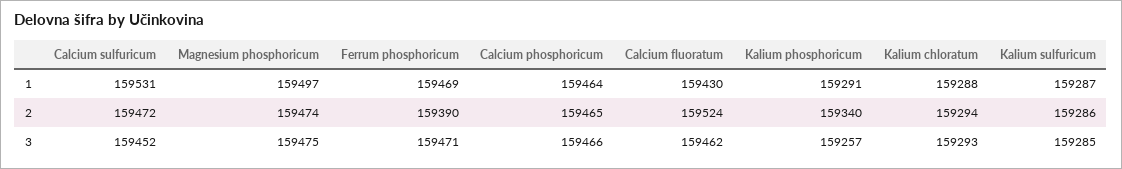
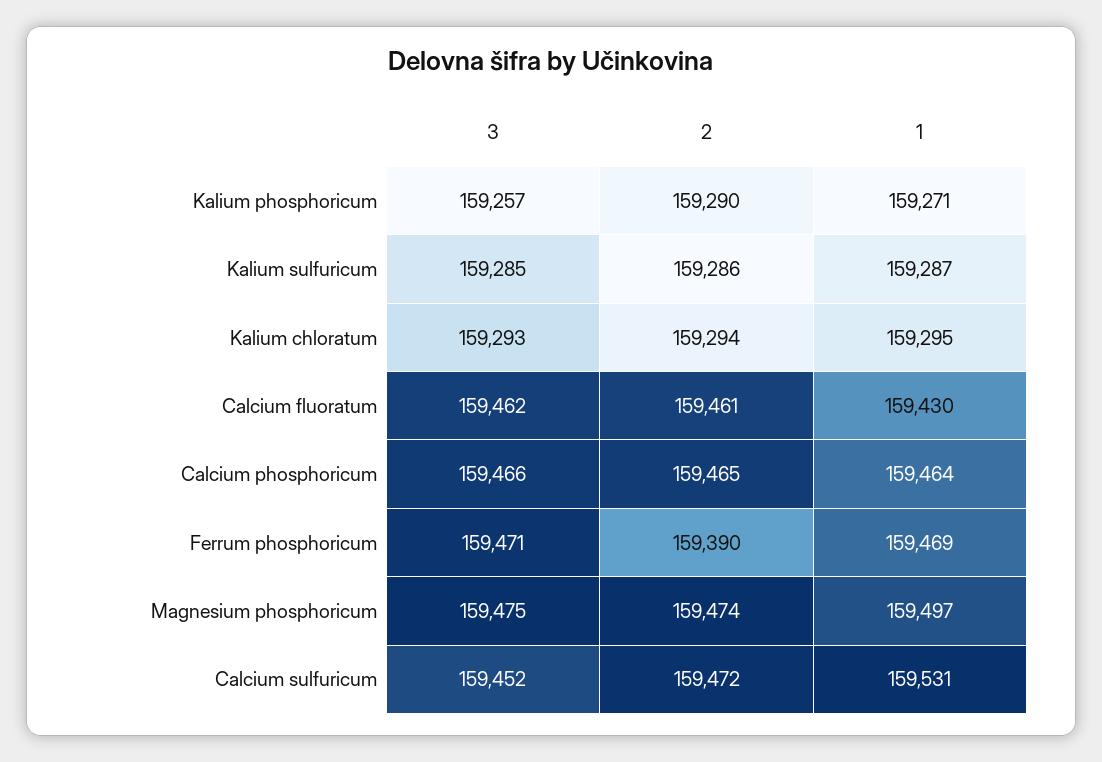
  {
    "Calcium sulfuricum": {
      "1": 159531,
      "2": 159472,
      "3": 159452
    },
    "Magnesium phosphoricum": {
      "1": 159497,
      "2": 159474,
      "3": 159475
    },
    "Ferrum phosphoricum": {
      "1": 159469,
      "2": 159390,
      "3": 159471
    },
    "Calcium phosphoricum": {
      "1": 159464,
      "2": 159465,
      "3": 159466
    },
    "Calcium fluoratum": {
      "1": 159430,
-     "2": 159524,
+     "2": 159461,
      "3": 159462
    },
    "Kalium phosphoricum": {
-     "1": 159291,
+     "1": 159271,
-     "2": 159340,
+     "2": 159290,
      "3": 159257
    },
    "Kalium chloratum": {
-     "1": 159288,
+     "1": 159295,
      "2": 159294,
      "3": 159293
    },
    "Kalium sulfuricum": {
      "1": 159287,
      "2": 159286,
      "3": 159285
    }
  }

